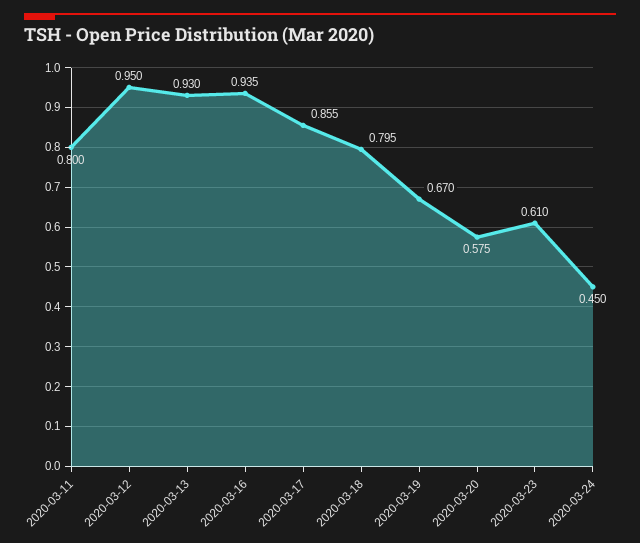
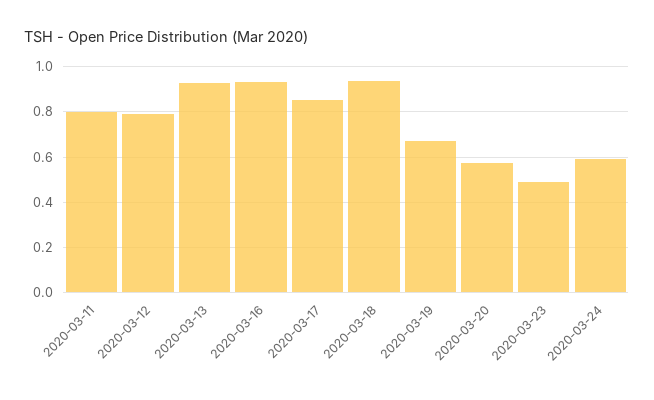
  {
    "2020-03-11": 0.8,
-   "2020-03-12": 0.95,
+   "2020-03-12": 0.8,
    "2020-03-13": 0.93,
    "2020-03-16": 0.935,
    "2020-03-17": 0.855,
-   "2020-03-18": 0.795,
+   "2020-03-18": 0.95,
    "2020-03-19": 0.67,
    "2020-03-20": 0.575,
-   "2020-03-23": 0.61,
+   "2020-03-23": 0.5,
-   "2020-03-24": 0.45
+   "2020-03-24": 0.6
  }

